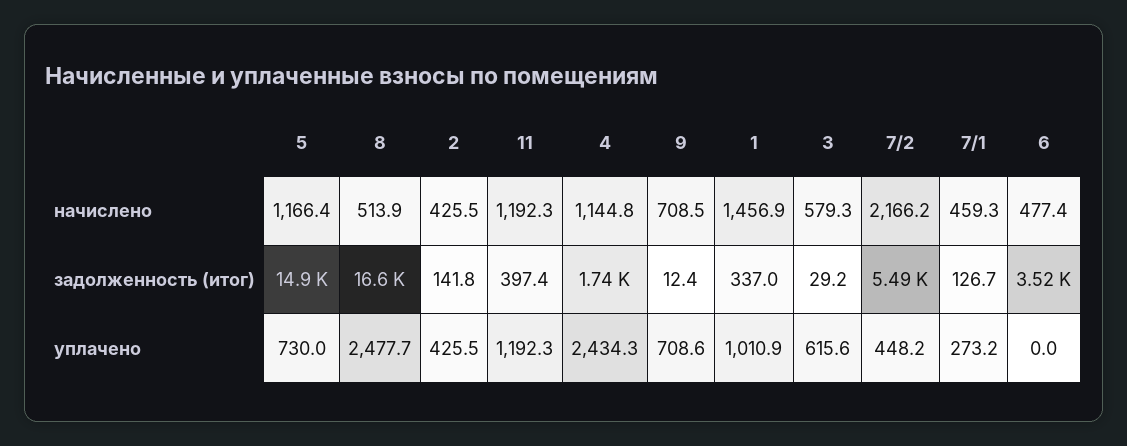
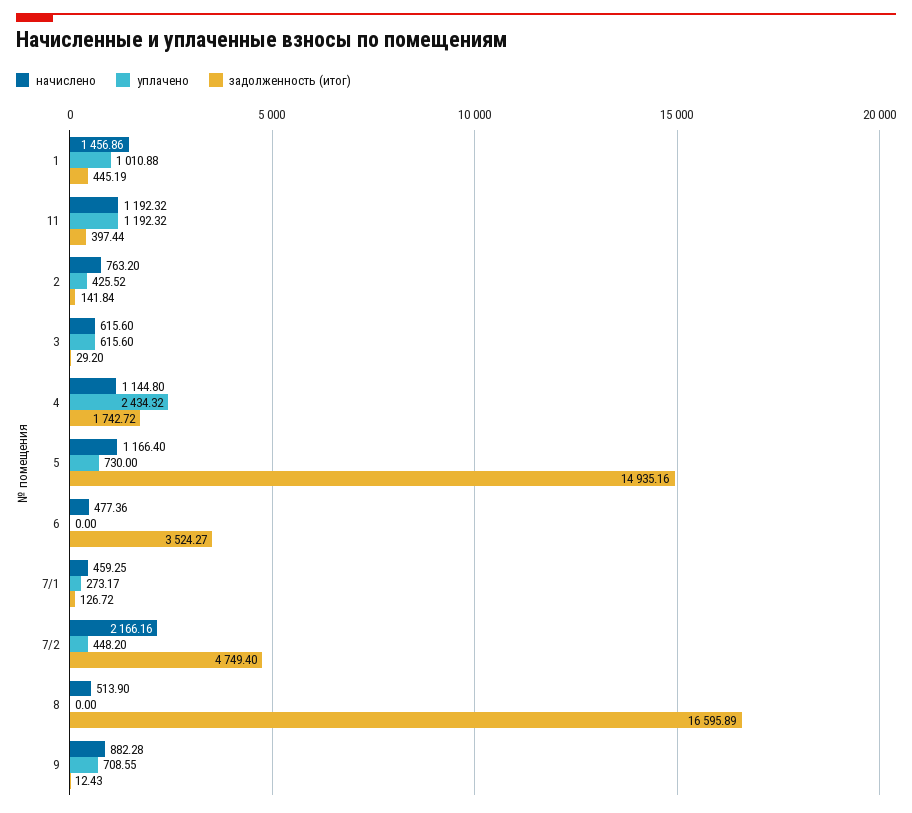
  {
    "начислено": {
      "5": 1166.4,
      "8": 513.9,
-     "2": 425.5,
+     "2": 763.2,
      "11": 1192.32,
      "4": 1144.8,
-     "9": 708.5,
+     "9": 882.28,
      "1": 1456.86,
-     "3": 579.3,
+     "3": 615.6,
      "7/2": 2166.16,
      "7/1": 459.25,
      "6": 477.36
    },
    "задолженность (итог)": {
      "5": 14935.16,
      "8": 16595.89,
      "2": 141.84,
      "11": 397.44,
      "4": 1742.72,
      "9": 12.43,
-     "1": 337,
+     "1": 445.19,
      "3": 29.2,
-     "7/2": 5490,
+     "7/2": 4749.4,
      "7/1": 126.72,
      "6": 3524.27
    },
    "уплачено": {
      "5": 730,
-     "8": 2477.7,
+     "8": 0,
      "2": 425.52,
      "11": 1192.32,
      "4": 2434.32,
      "9": 708.55,
      "1": 1010.88,
      "3": 615.6,
      "7/2": 448.2,
      "7/1": 273.17,
      "6": 0
    }
  }

